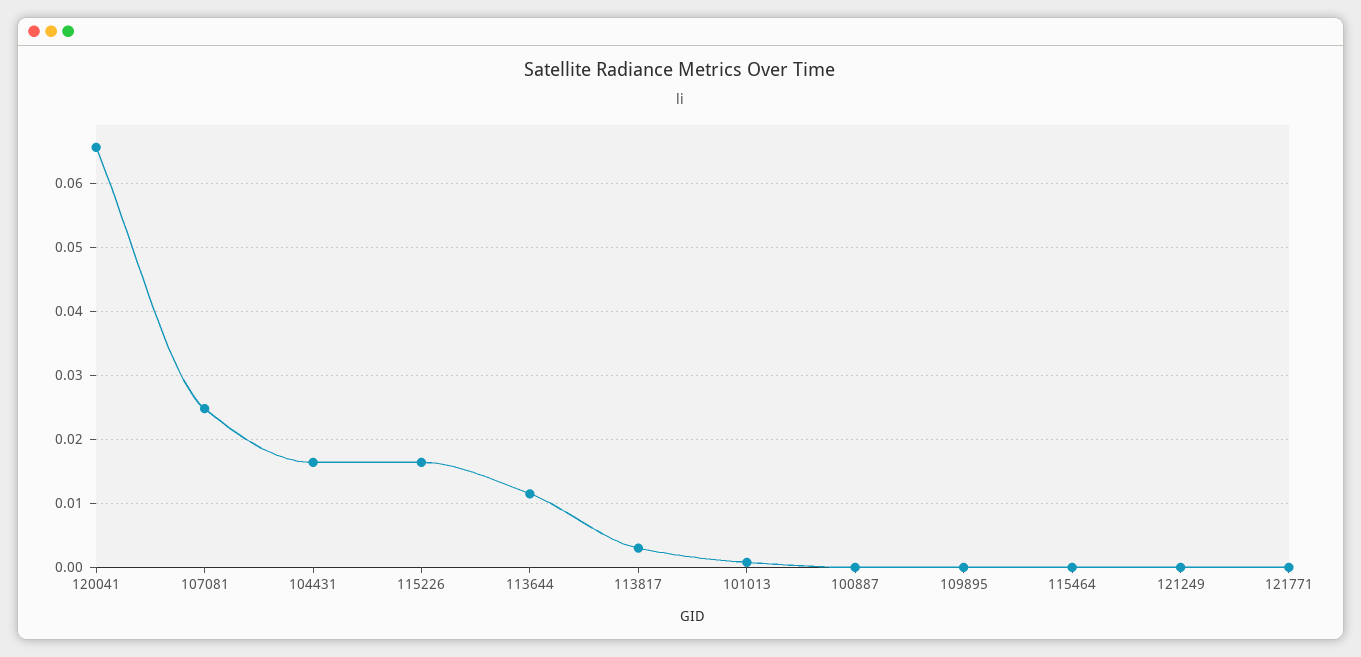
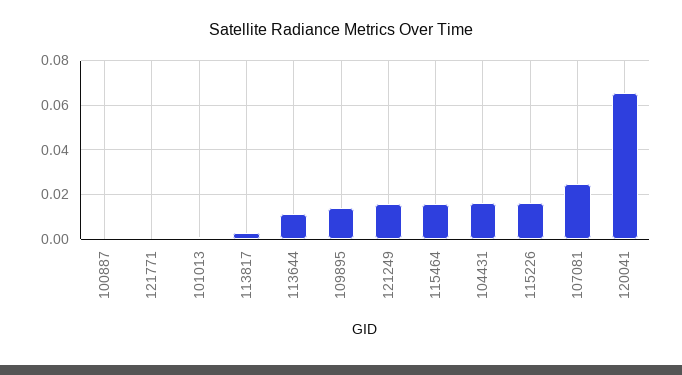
  {
    "120041": 0.066,
    "107081": 0.025,
    "104431": 0.016,
    "115226": 0.016,
    "113644": 0.012,
    "113817": 0.003,
    "101013": 0.001,
    "100887": 0,
-   "109895": 0,
+   "109895": 0.015,
-   "115464": 0,
+   "115464": 0.015,
-   "121249": 0,
+   "121249": 0.015,
    "121771": 0
  }

